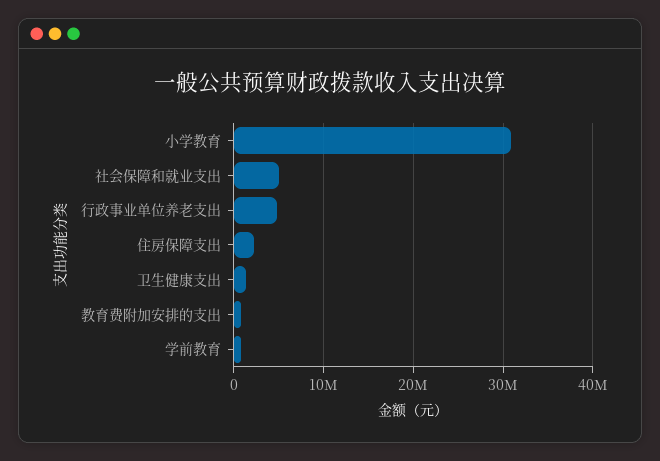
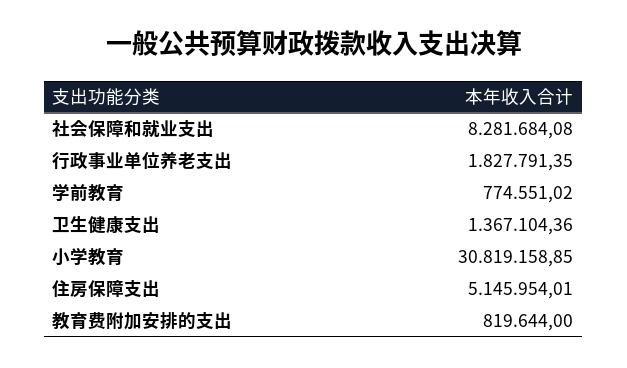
  {
    "小学教育": 30819158.85,
-   "社会保障和就业支出": 5000000,
+   "社会保障和就业支出": 8281684.08,
-   "行政事业单位养老支出": 5000000,
+   "行政事业单位养老支出": 1827791.35,
-   "住房保障支出": 2000000,
+   "住房保障支出": 5145954.01,
    "卫生健康支出": 1367104.36,
    "教育费附加安排的支出": 819644,
    "学前教育": 774551.02
  }

